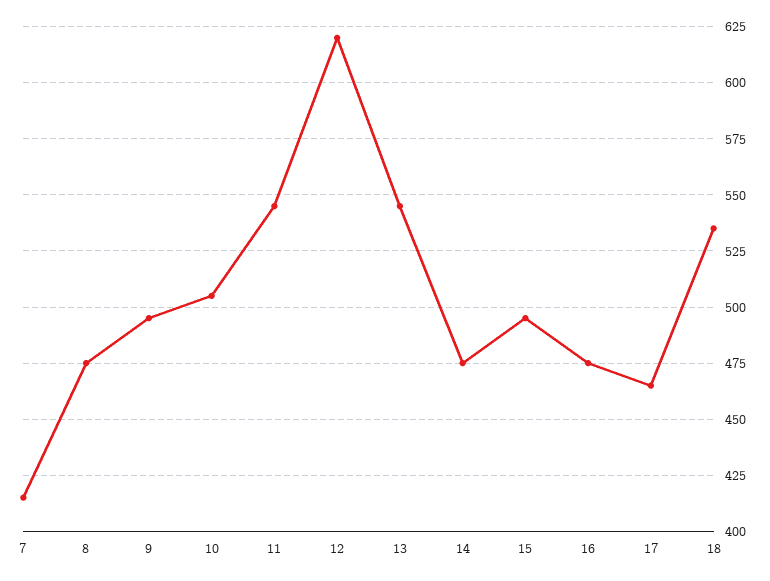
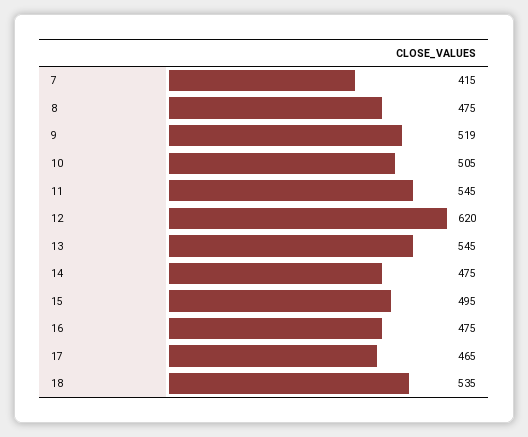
  {
    "7": 415,
    "8": 475,
-   "9": 495,
+   "9": 519,
    "10": 505,
    "11": 545,
    "12": 620,
    "13": 545,
    "14": 475,
    "15": 495,
    "16": 475,
    "17": 465,
    "18": 535
  }

